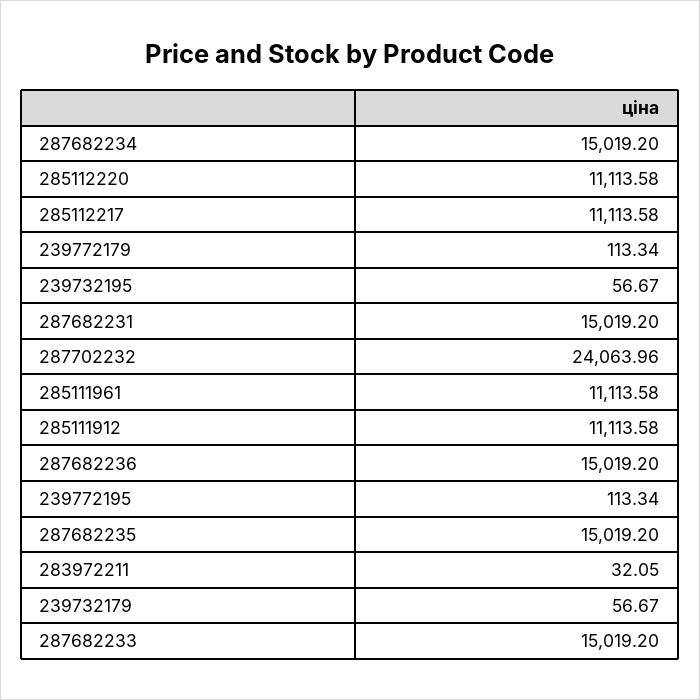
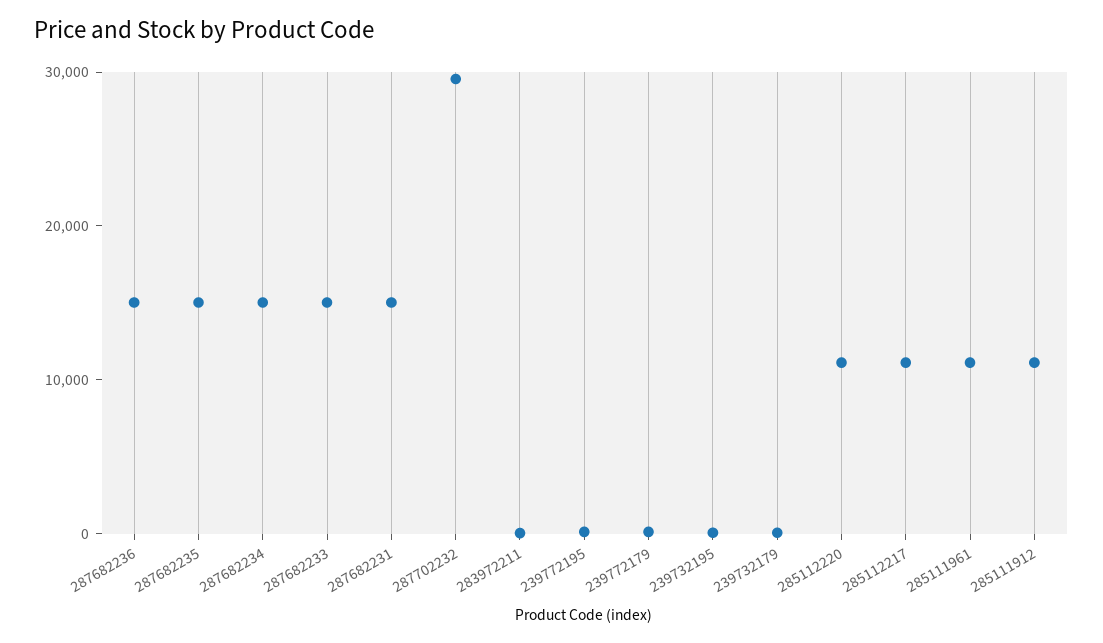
  {
    "287682234": 15019.2,
    "285112220": 11113.58,
    "285112217": 11113.58,
    "239772179": 113.34,
    "239732195": 56.67,
    "287682231": 15019.2,
-   "287702232": 24063.96,
+   "287702232": 30000,
    "285111961": 11113.58,
    "285111912": 11113.58,
    "287682236": 15019.2,
    "239772195": 113.34,
    "287682235": 15019.2,
    "283972211": 32.05,
    "239732179": 56.67,
    "287682233": 15019.2
  }

